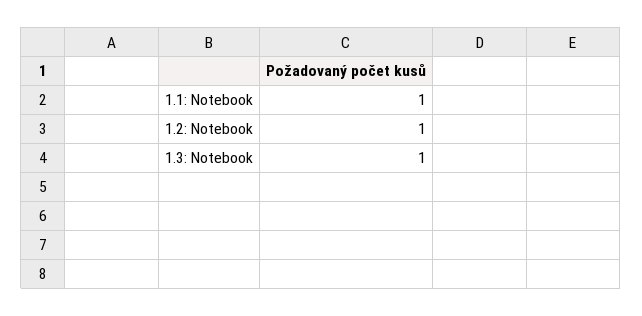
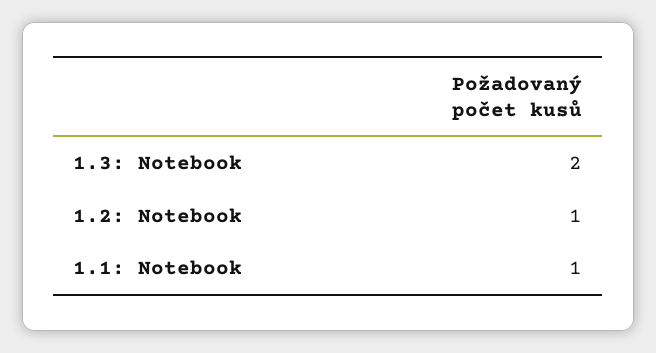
  {
    "1.1: Notebook": 1,
    "1.2: Notebook": 1,
-   "1.3: Notebook": 1
+   "1.3: Notebook": 2
  }

